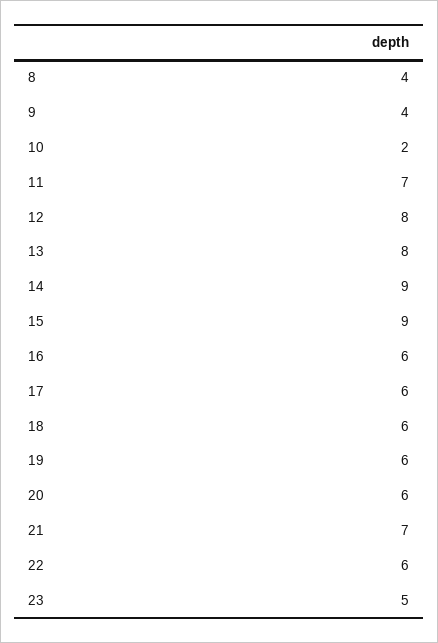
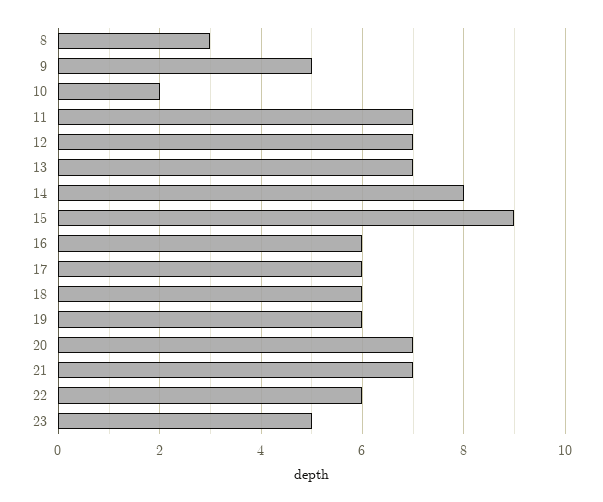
  {
-   "8": 4,
+   "8": 3,
-   "9": 4,
+   "9": 5,
    "10": 2,
    "11": 7,
-   "12": 8,
+   "12": 7,
-   "13": 8,
+   "13": 7,
-   "14": 9,
+   "14": 8,
    "15": 9,
    "16": 6,
    "17": 6,
    "18": 6,
    "19": 6,
-   "20": 6,
+   "20": 7,
    "21": 7,
    "22": 6,
    "23": 5
  }

